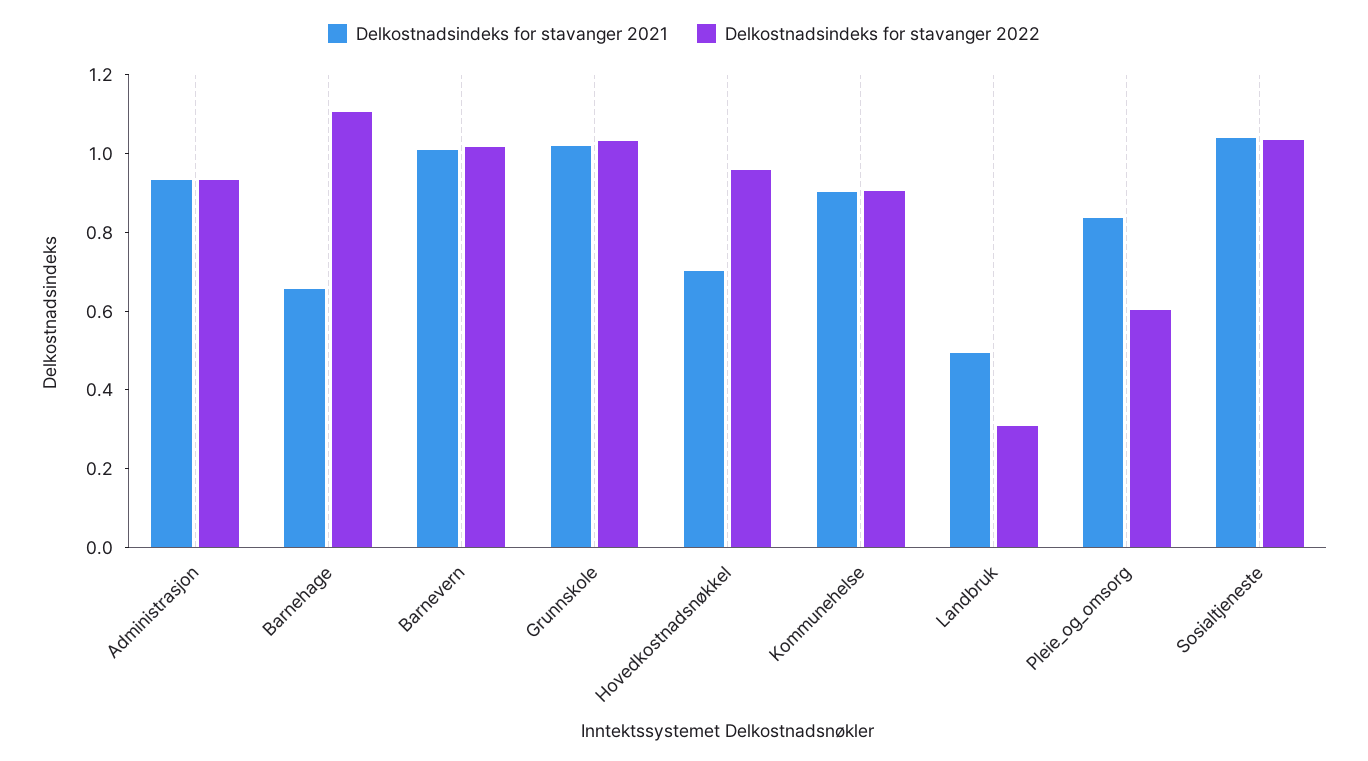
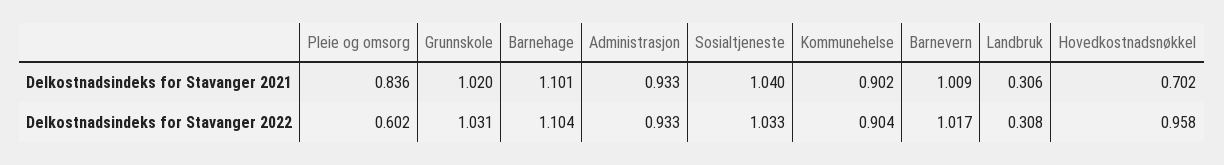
  {
    "Delkostnadsindeks for stavanger 2021": {
      "Administrasjon": 0.933,
-     "Barnehage": 0.65,
+     "Barnehage": 1.101,
      "Barnevern": 1.009,
      "Grunnskole": 1.02,
      "Hovedkostnadsnøkkel": 0.702,
      "Kommunehelse": 0.902,
-     "Landbruk": 0.5,
+     "Landbruk": 0.306,
      "Pleie_og_omsorg": 0.836,
      "Sosialtjeneste": 1.04
    },
    "Delkostnadsindeks for stavanger 2022": {
      "Administrasjon": 0.933,
      "Barnehage": 1.104,
      "Barnevern": 1.017,
      "Grunnskole": 1.031,
      "Hovedkostnadsnøkkel": 0.958,
      "Kommunehelse": 0.904,
      "Landbruk": 0.308,
      "Pleie_og_omsorg": 0.602,
      "Sosialtjeneste": 1.033
    }
  }

